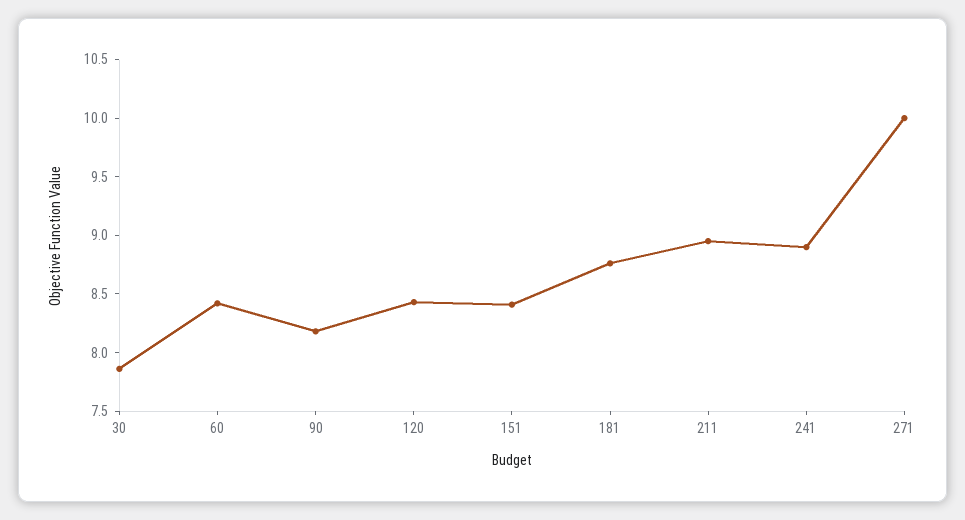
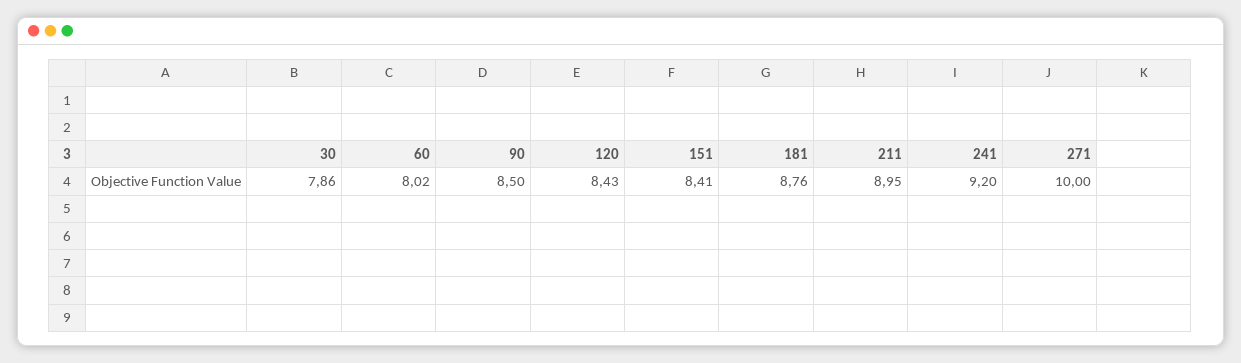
  {
    "30": 7.86,
-   "60": 8.4,
+   "60": 8.02,
-   "90": 8.2,
+   "90": 8.5,
    "120": 8.43,
    "151": 8.41,
    "181": 8.76,
    "211": 8.95,
-   "241": 8.9,
+   "241": 9.2,
    "271": 10
  }

